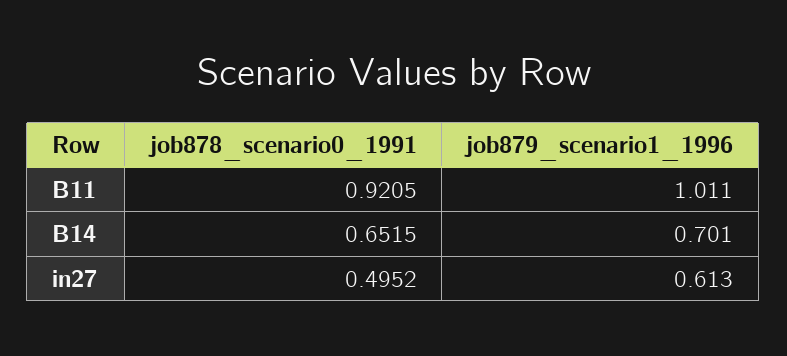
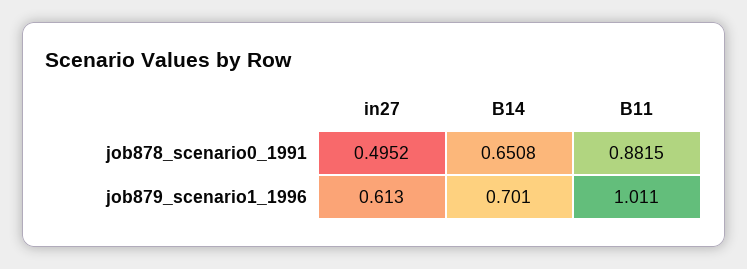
  {
    "job878_scenario0_1991": {
-     "B11": 0.9205,
+     "B11": 0.8815,
-     "B14": 0.6515,
+     "B14": 0.6508,
      "in27": 0.4952
    },
    "job879_scenario1_1996": {
      "B11": 1.011,
      "B14": 0.701,
      "in27": 0.613
    }
  }

